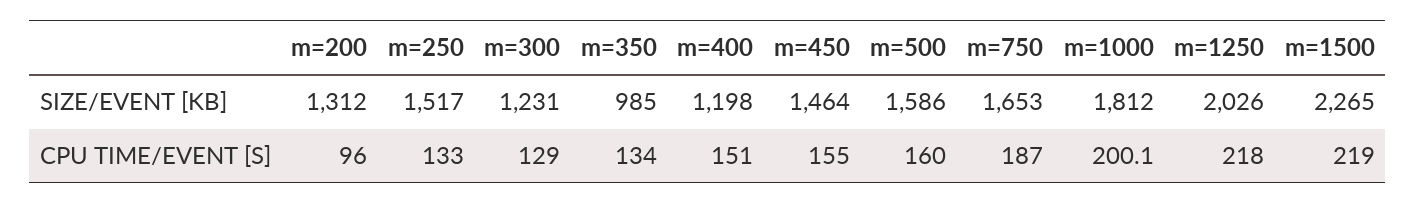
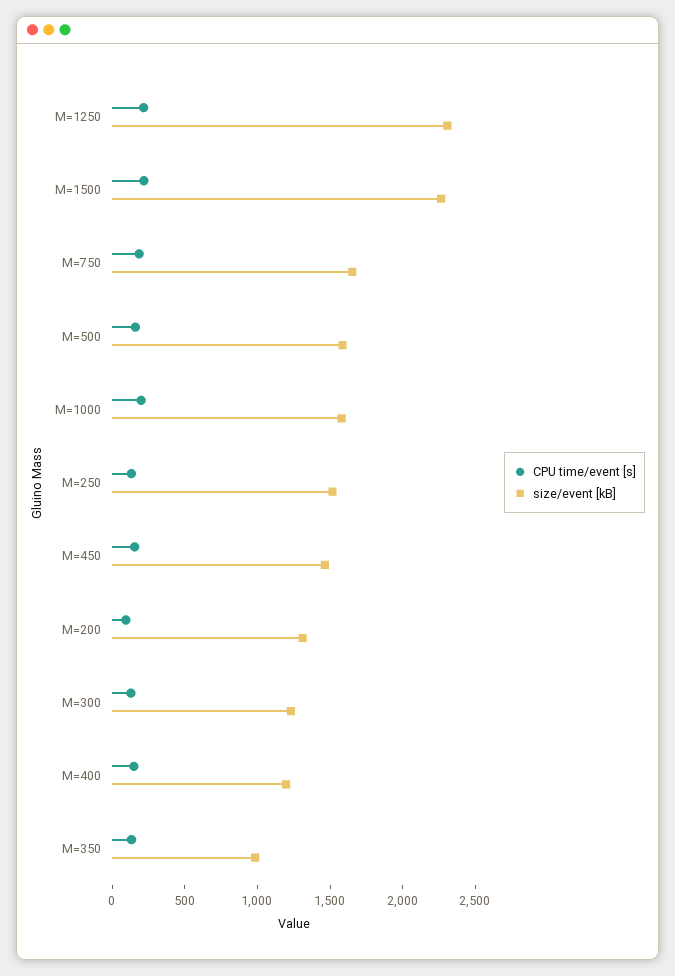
  {
    "SIZE/EVENT [KB]": {
      "m=200": 1312,
      "m=250": 1517,
      "m=300": 1231,
      "m=350": 985,
      "m=400": 1198,
      "m=450": 1464,
      "m=500": 1586,
      "m=750": 1653,
-     "m=1000": 1812,
+     "m=1000": 1600,
-     "m=1250": 2026,
+     "m=1250": 2300,
      "m=1500": 2265
    },
    "CPU TIME/EVENT [S]": {
      "m=200": 96,
      "m=250": 133,
      "m=300": 129,
      "m=350": 134,
      "m=400": 151,
      "m=450": 155,
      "m=500": 160,
      "m=750": 187,
      "m=1000": 200.1,
      "m=1250": 218,
      "m=1500": 219
    }
  }

